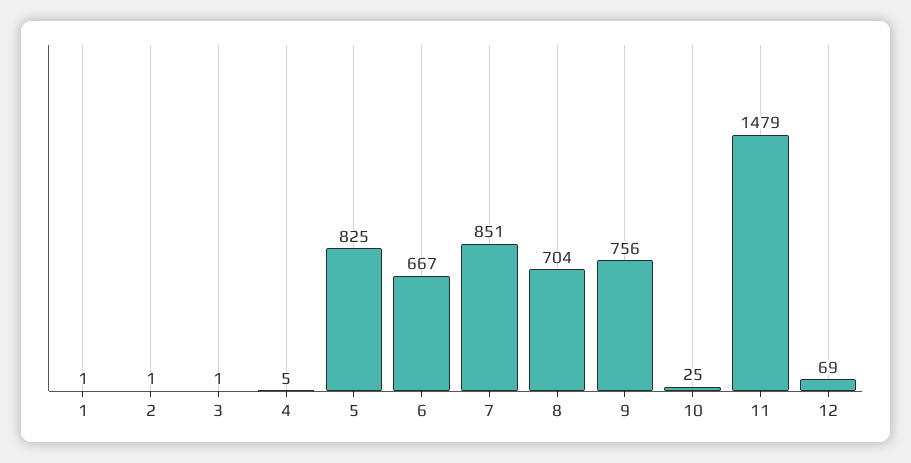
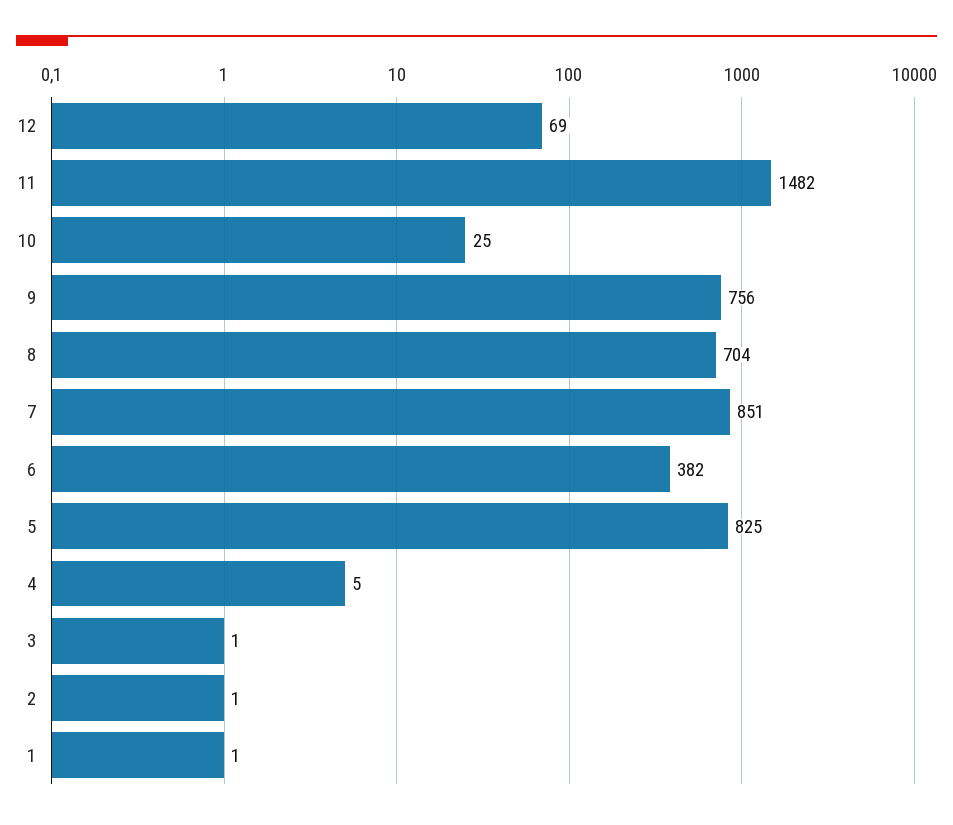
  {
    "1": 1,
    "2": 1,
    "3": 1,
    "4": 5,
    "5": 825,
-   "6": 667,
+   "6": 382,
    "7": 851,
    "8": 704,
    "9": 756,
    "10": 25,
-   "11": 1479,
+   "11": 1482,
    "12": 69
  }

